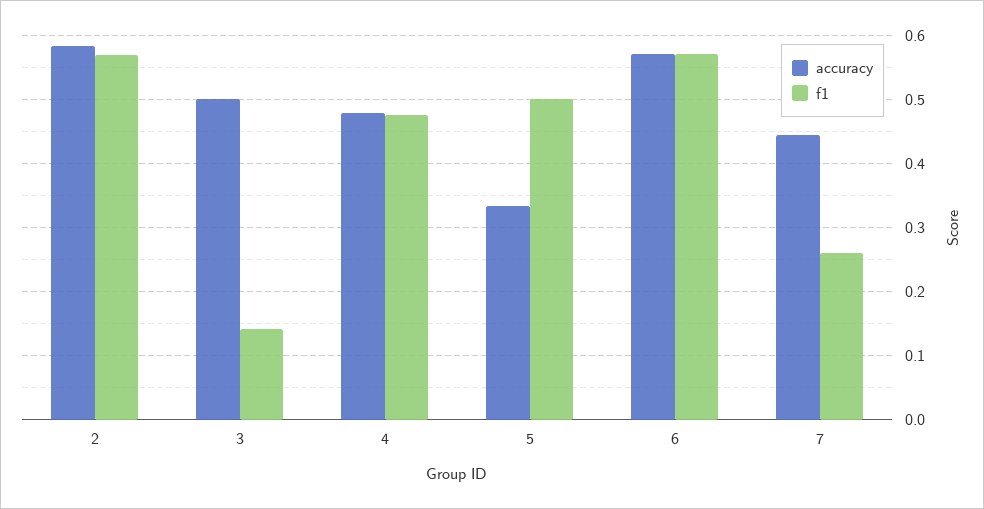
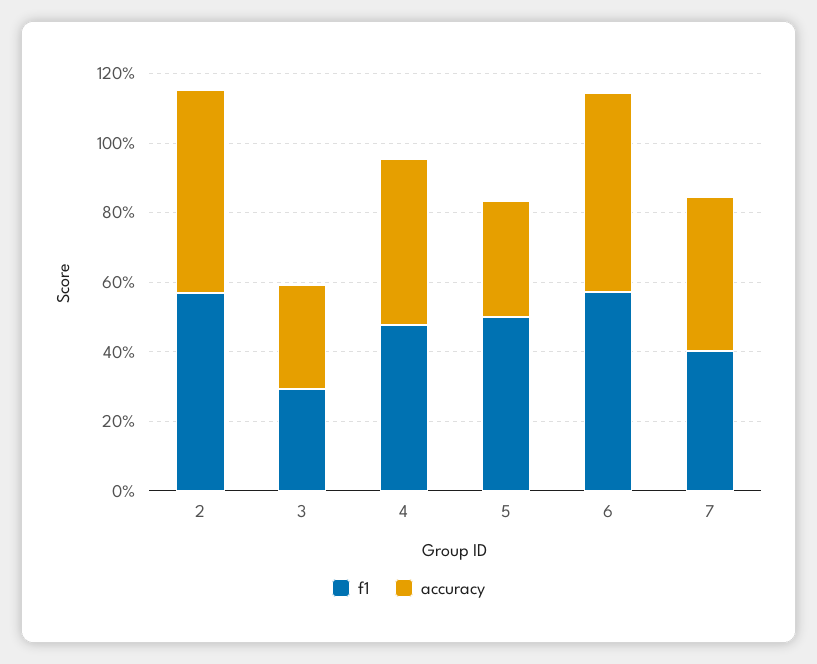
  {
    "accuracy": {
      "2": 0.58,
-     "3": 0.5,
+     "3": 0.3,
      "4": 0.48,
      "5": 0.33,
      "6": 0.57,
      "7": 0.44
    },
    "f1": {
      "2": 0.57,
-     "3": 0.14,
+     "3": 0.3,
      "4": 0.48,
      "5": 0.5,
      "6": 0.57,
-     "7": 0.26
+     "7": 0.4
    }
  }

